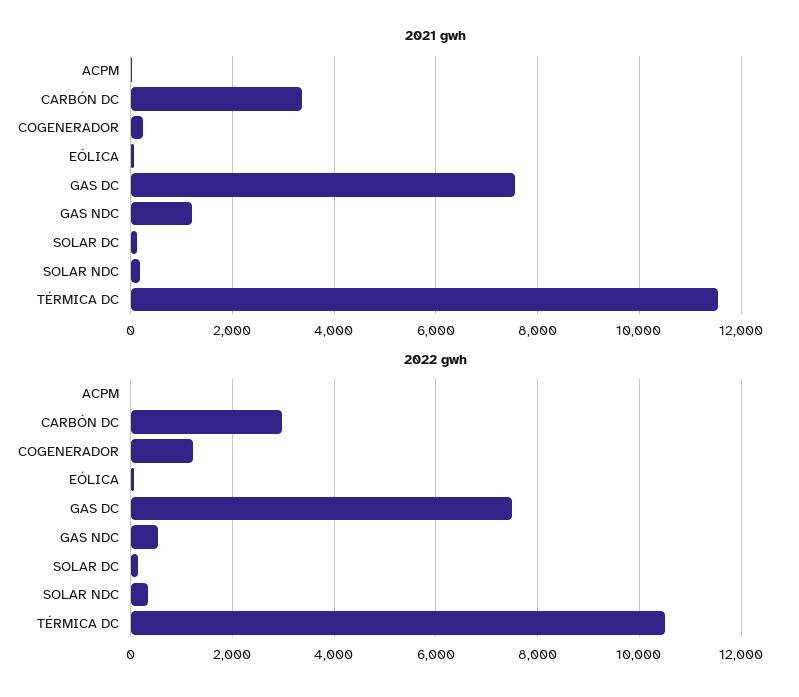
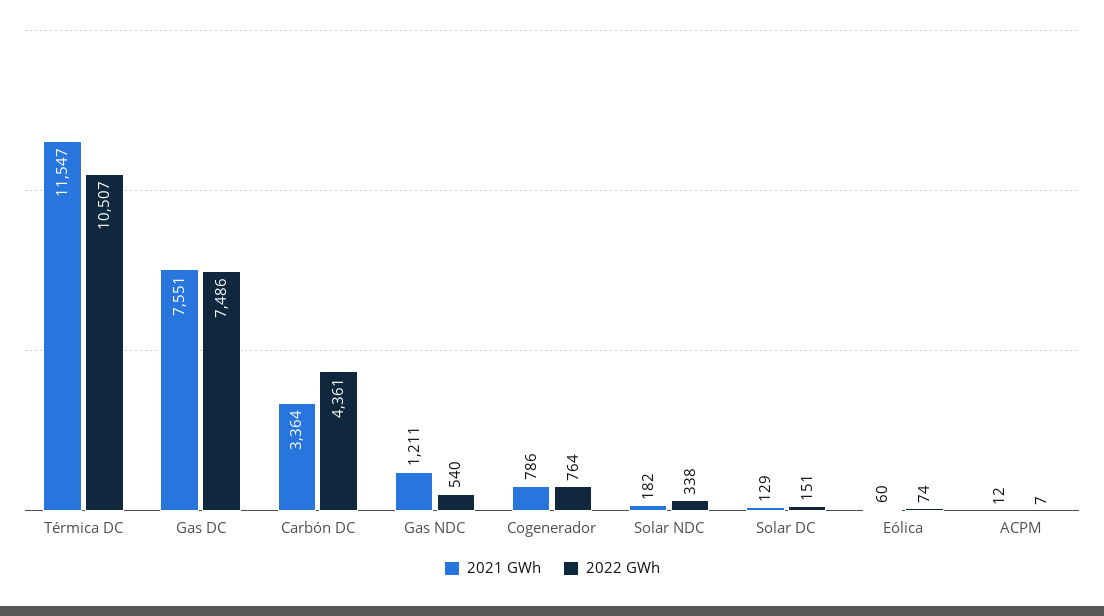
  {
    "2021 gwh": {
      "ACPM": 12,
      "CARBÓN DC": 3364,
-     "COGENERADOR": 200,
+     "COGENERADOR": 786,
      "EÓLICA": 60,
      "GAS DC": 7551,
      "GAS NDC": 1211,
      "SOLAR DC": 129,
      "SOLAR NDC": 182,
      "TÉRMICA DC": 11547
    },
    "2022 gwh": {
      "ACPM": 7,
-     "CARBÓN DC": 3000,
+     "CARBÓN DC": 4361,
-     "COGENERADOR": 1200,
+     "COGENERADOR": 764,
      "EÓLICA": 74,
      "GAS DC": 7486,
      "GAS NDC": 540,
      "SOLAR DC": 151,
      "SOLAR NDC": 338,
      "TÉRMICA DC": 10507
    }
  }

